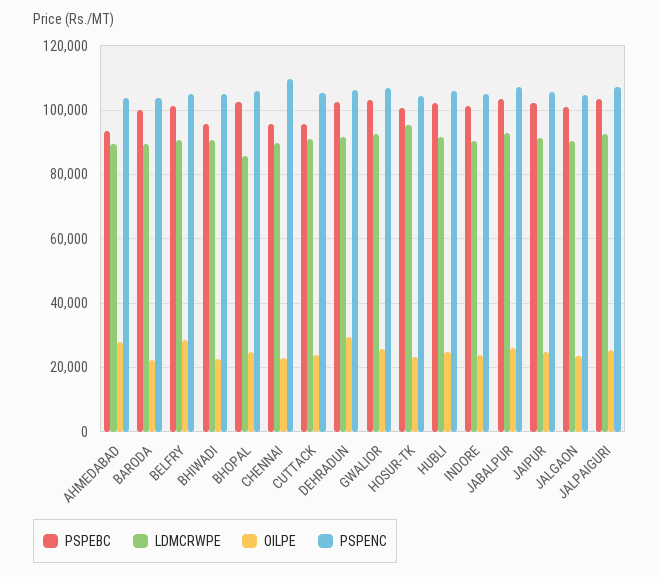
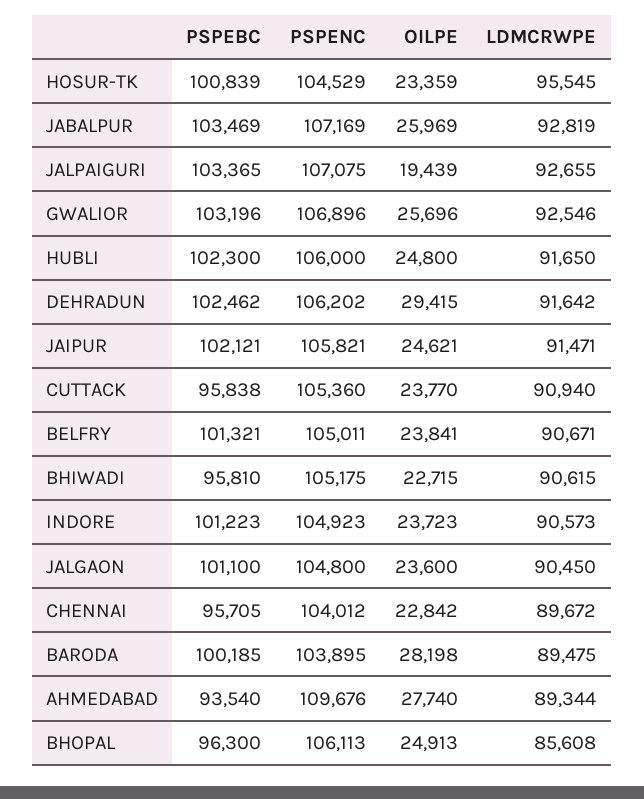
  {
    "PSPEBC": {
      "AHMEDABAD": 93540,
      "BARODA": 100185,
      "BELFRY": 101321,
      "BHIWADI": 95810,
-     "BHOPAL": 102000,
+     "BHOPAL": 96300,
      "CHENNAI": 95705,
      "CUTTACK": 95838,
      "DEHRADUN": 102462,
      "GWALIOR": 103196,
      "HOSUR-TK": 100839,
      "HUBLI": 102300,
      "INDORE": 101223,
      "JABALPUR": 103469,
      "JAIPUR": 102121,
      "JALGAON": 101100,
      "JALPAIGURI": 103365
    },
    "LDMCRWPE": {
      "AHMEDABAD": 89344,
      "BARODA": 89475,
      "BELFRY": 90671,
      "BHIWADI": 90615,
      "BHOPAL": 85608,
      "CHENNAI": 89672,
      "CUTTACK": 90940,
      "DEHRADUN": 91642,
      "GWALIOR": 92546,
      "HOSUR-TK": 95545,
      "HUBLI": 91650,
      "INDORE": 90573,
      "JABALPUR": 92819,
      "JAIPUR": 91471,
      "JALGAON": 90450,
      "JALPAIGURI": 92655
    },
    "OILPE": {
      "AHMEDABAD": 27740,
-     "BARODA": 22000,
+     "BARODA": 28198,
-     "BELFRY": 28000,
+     "BELFRY": 23841,
      "BHIWADI": 22715,
      "BHOPAL": 24913,
      "CHENNAI": 22842,
      "CUTTACK": 23770,
      "DEHRADUN": 29415,
      "GWALIOR": 25696,
      "HOSUR-TK": 23359,
      "HUBLI": 24800,
      "INDORE": 23723,
      "JABALPUR": 25969,
      "JAIPUR": 24621,
      "JALGAON": 23600,
-     "JALPAIGURI": 26000
+     "JALPAIGURI": 19439
    },
    "PSPENC": {
-     "AHMEDABAD": 104000,
+     "AHMEDABAD": 109676,
      "BARODA": 103895,
      "BELFRY": 105011,
      "BHIWADI": 105175,
      "BHOPAL": 106113,
-     "CHENNAI": 110000,
+     "CHENNAI": 104012,
      "CUTTACK": 105360,
      "DEHRADUN": 106202,
      "GWALIOR": 106896,
      "HOSUR-TK": 104529,
      "HUBLI": 106000,
      "INDORE": 104923,
      "JABALPUR": 107169,
      "JAIPUR": 105821,
      "JALGAON": 104800,
      "JALPAIGURI": 107075
    }
  }

